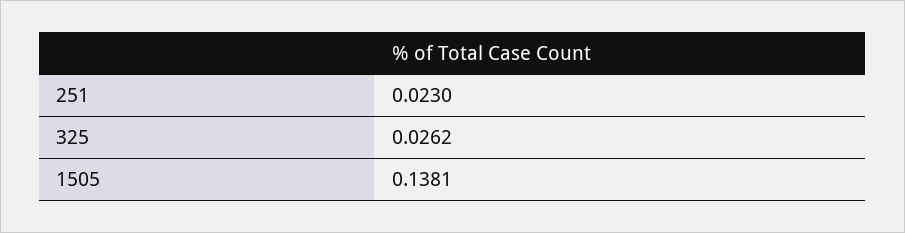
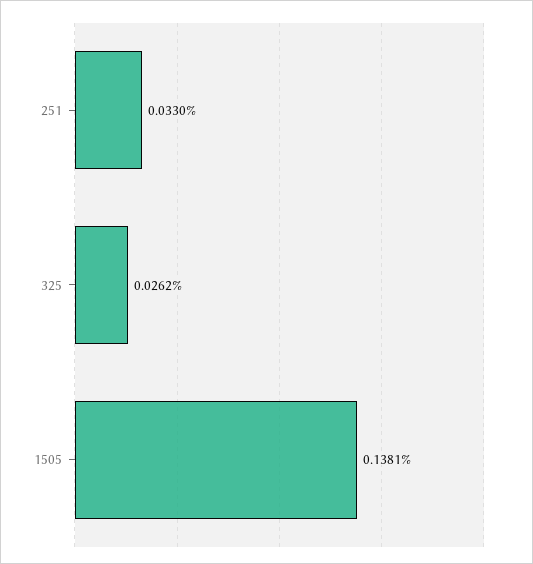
  {
-   "251": 0.023,
+   "251": 0.033,
    "325": 0.0262,
    "1505": 0.1381
  }

